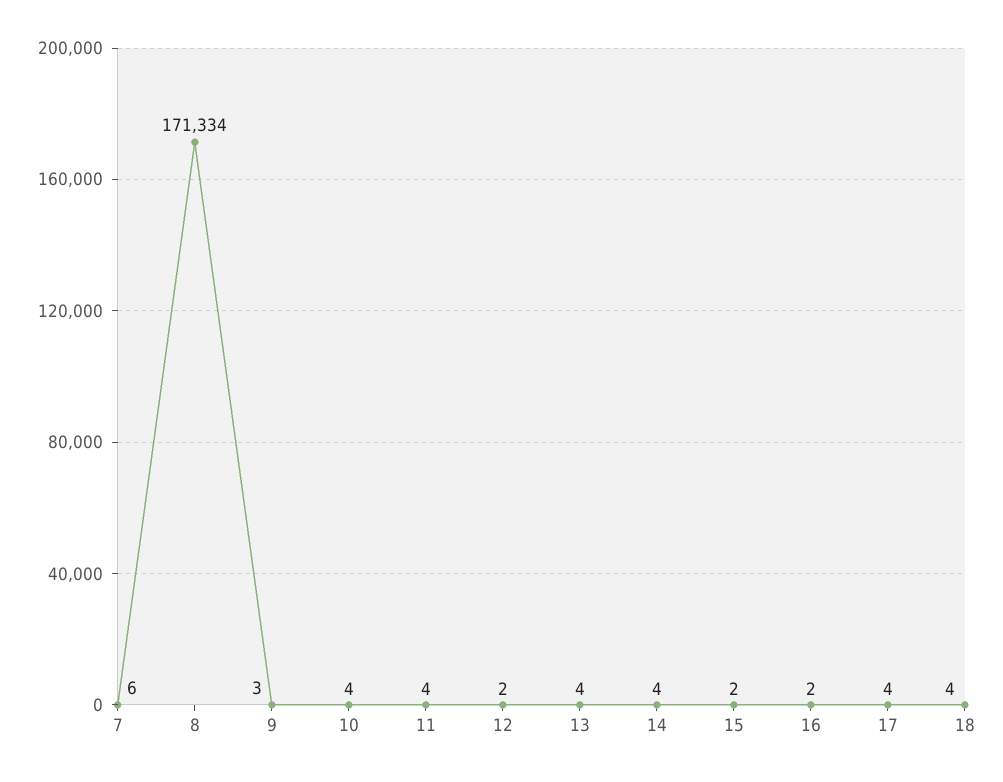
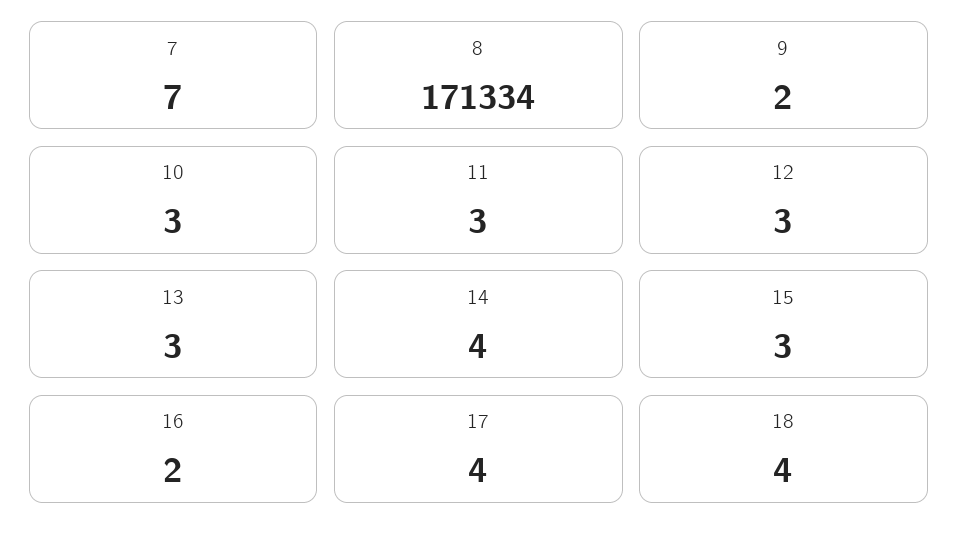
  {
-   "7": 6,
+   "7": 7,
    "8": 171334,
-   "9": 3,
+   "9": 2,
-   "10": 4,
+   "10": 3,
-   "11": 4,
+   "11": 3,
-   "12": 2,
+   "12": 3,
-   "13": 4,
+   "13": 3,
    "14": 4,
-   "15": 2,
+   "15": 3,
    "16": 2,
    "17": 4,
    "18": 4
  }

